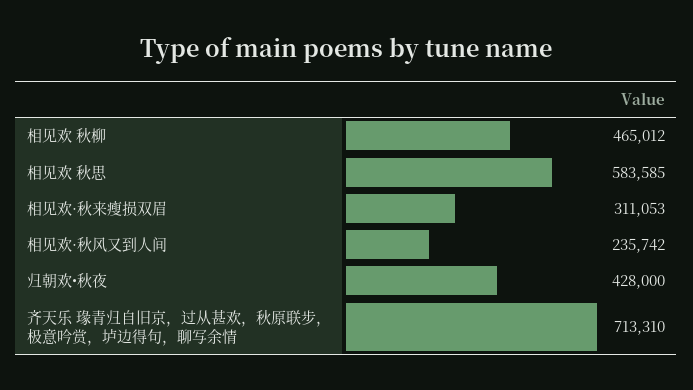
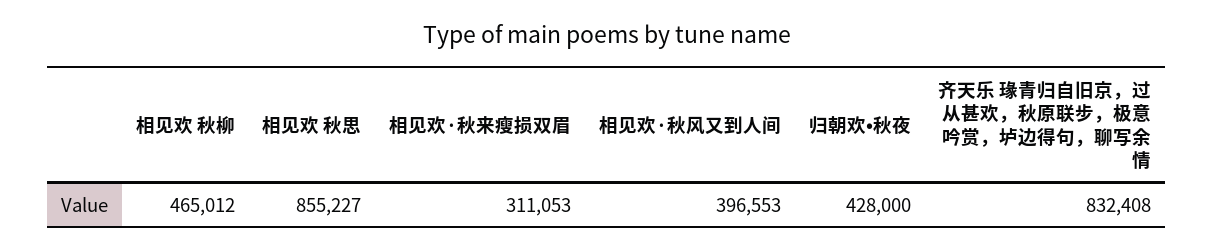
  {
    "相见欢 秋柳": 465012,
-   "相见欢 秋思": 583585,
+   "相见欢 秋思": 855227,
    "相见欢·秋来瘦损双眉": 311053,
-   "相见欢·秋风又到人间": 235742,
+   "相见欢·秋风又到人间": 396553,
    "归朝欢•秋夜": 428000,
-   "齐天乐 瑑青归自旧京，过从甚欢，秋原联步，极意吟赏，垆边得句，聊写余情": 713310
+   "齐天乐 瑑青归自旧京，过从甚欢，秋原联步，极意吟赏，垆边得句，聊写余情": 832408
  }

